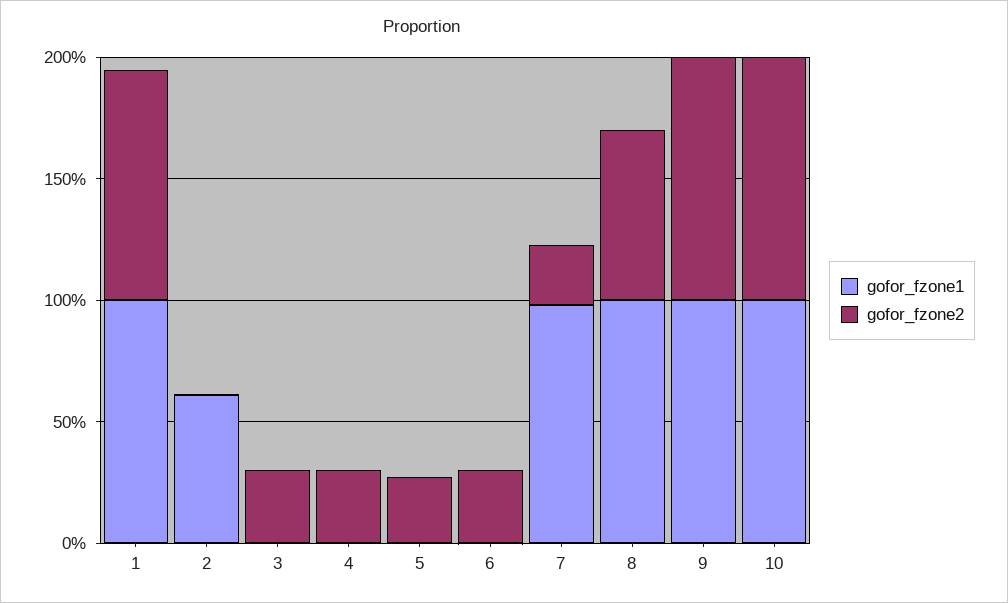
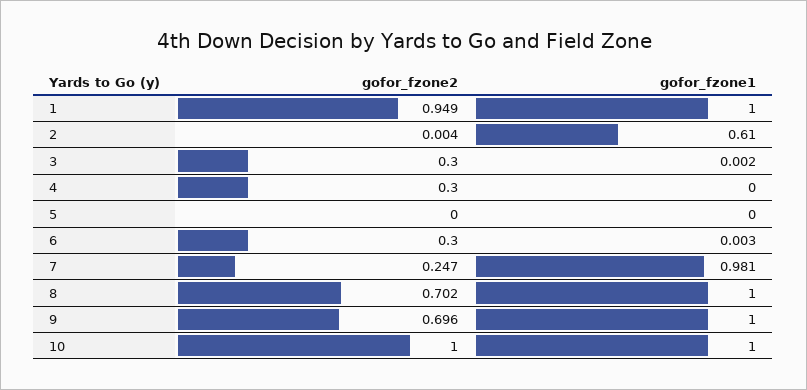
  {
    "gofor_fzone1": {
      "1": 1,
      "2": 0.61,
      "3": 0.002,
      "4": 0,
      "5": 0,
      "6": 0.003,
      "7": 0.981,
      "8": 1,
      "9": 1,
      "10": 1
    },
    "gofor_fzone2": {
      "1": 0.949,
      "2": 0.004,
      "3": 0.3,
      "4": 0.3,
-     "5": 0.3,
+     "5": 0,
      "6": 0.3,
      "7": 0.247,
      "8": 0.702,
-     "9": 1,
+     "9": 0.696,
      "10": 1
    }
  }

